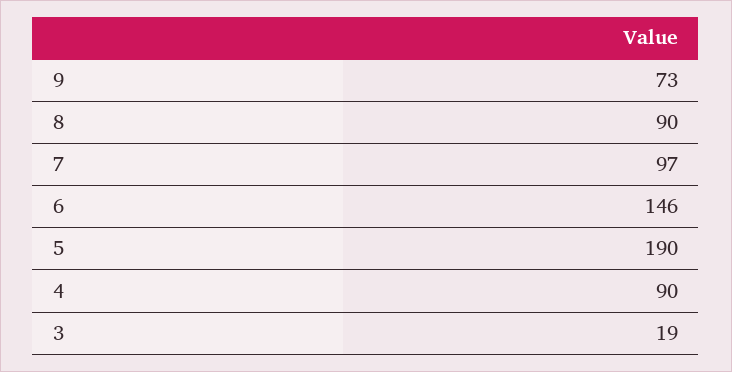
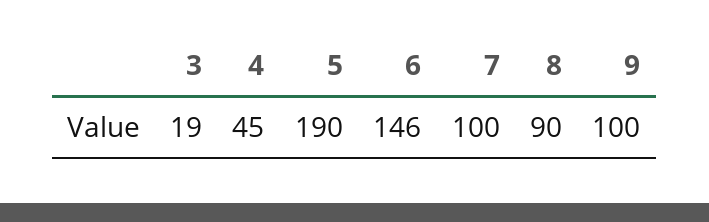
  {
-   "9": 73,
+   "9": 100,
    "8": 90,
-   "7": 97,
+   "7": 100,
    "6": 146,
    "5": 190,
-   "4": 90,
+   "4": 45,
    "3": 19
  }

